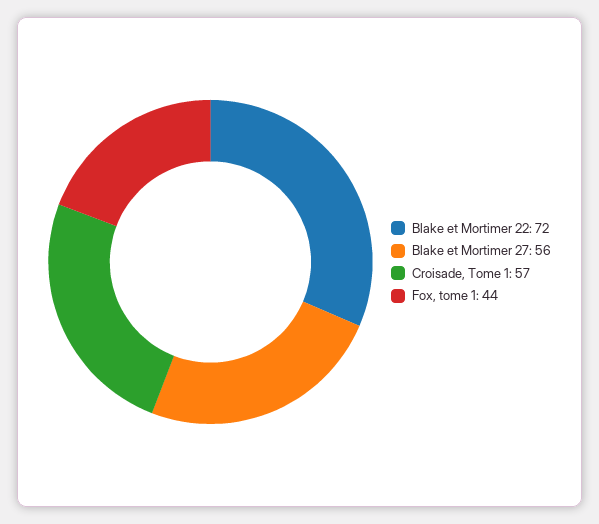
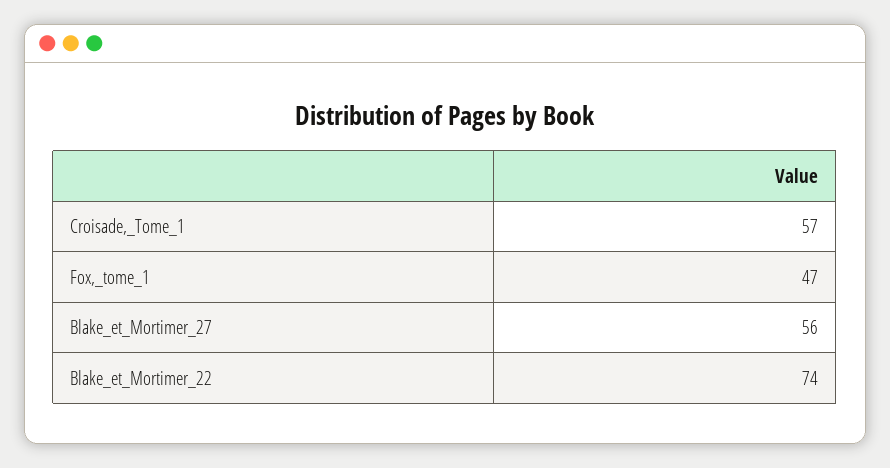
  {
-   "Blake et Mortimer 22": 72,
+   "Blake et Mortimer 22": 74,
    "Blake et Mortimer 27": 56,
    "Croisade, Tome 1": 57,
-   "Fox, tome 1": 44
+   "Fox, tome 1": 47
  }

